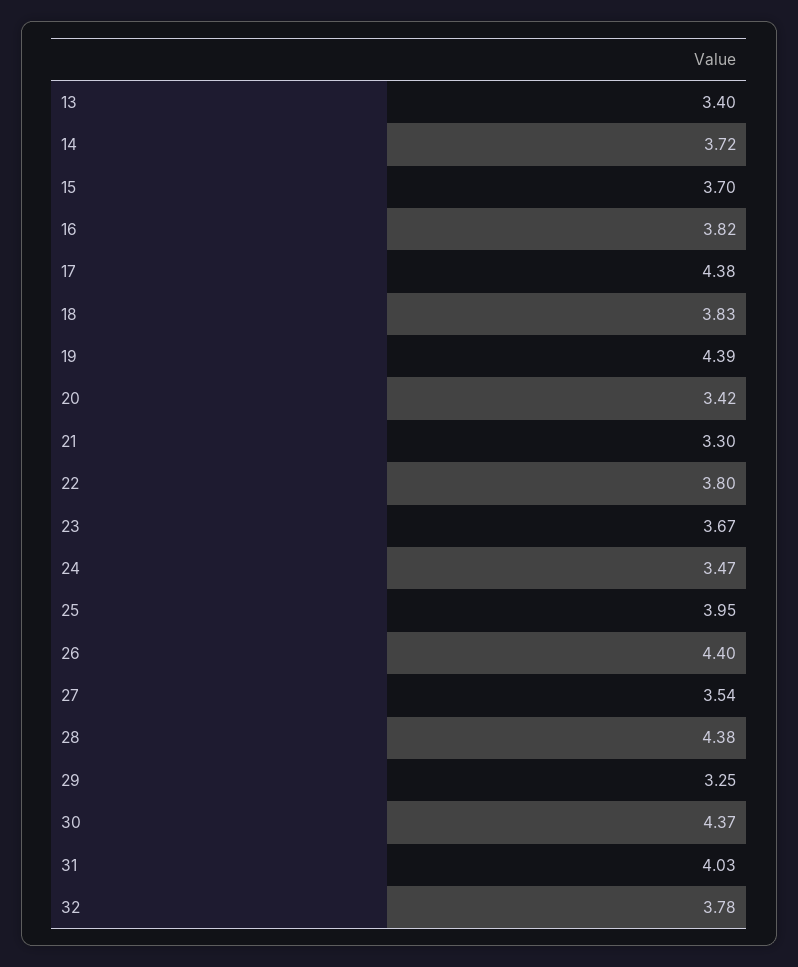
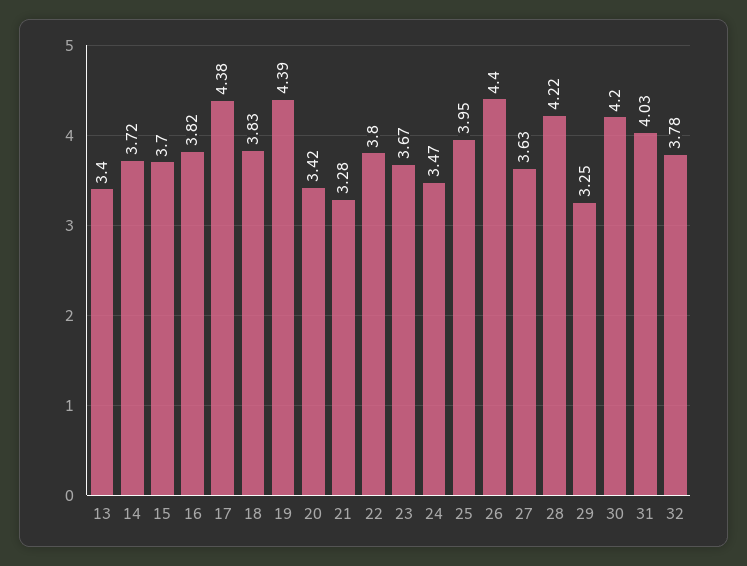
  {
    "13": 3.4,
    "14": 3.72,
    "15": 3.7,
    "16": 3.82,
    "17": 4.38,
    "18": 3.83,
    "19": 4.39,
    "20": 3.42,
-   "21": 3.3,
+   "21": 3.28,
    "22": 3.8,
    "23": 3.67,
    "24": 3.47,
    "25": 3.95,
    "26": 4.4,
-   "27": 3.54,
+   "27": 3.63,
-   "28": 4.38,
+   "28": 4.22,
    "29": 3.25,
-   "30": 4.37,
+   "30": 4.2,
    "31": 4.03,
    "32": 3.78
  }

